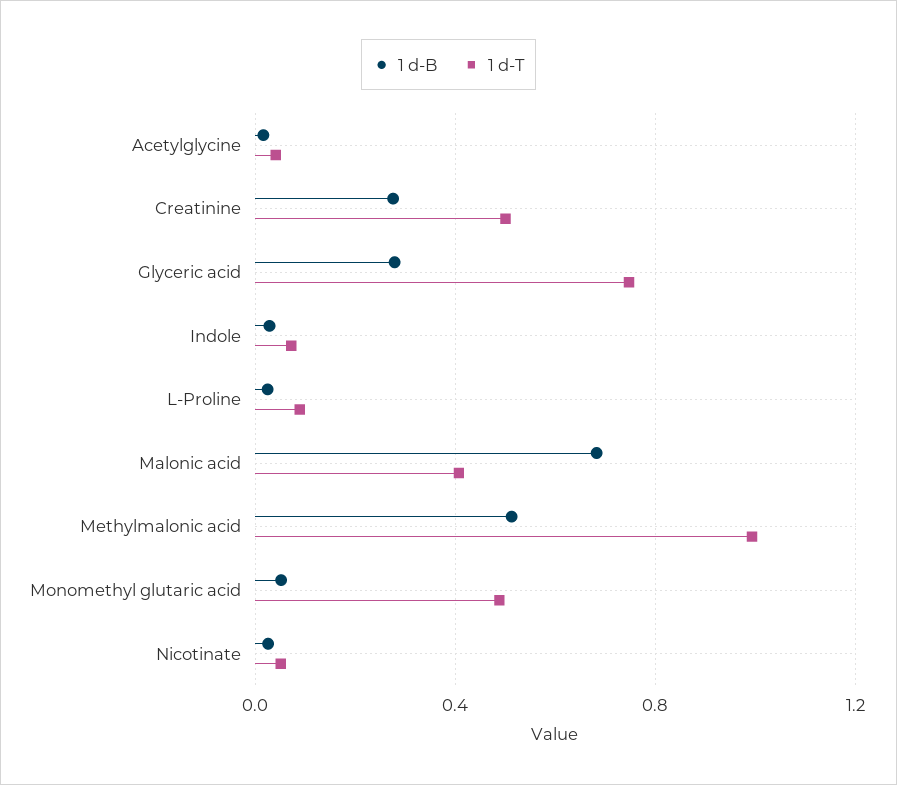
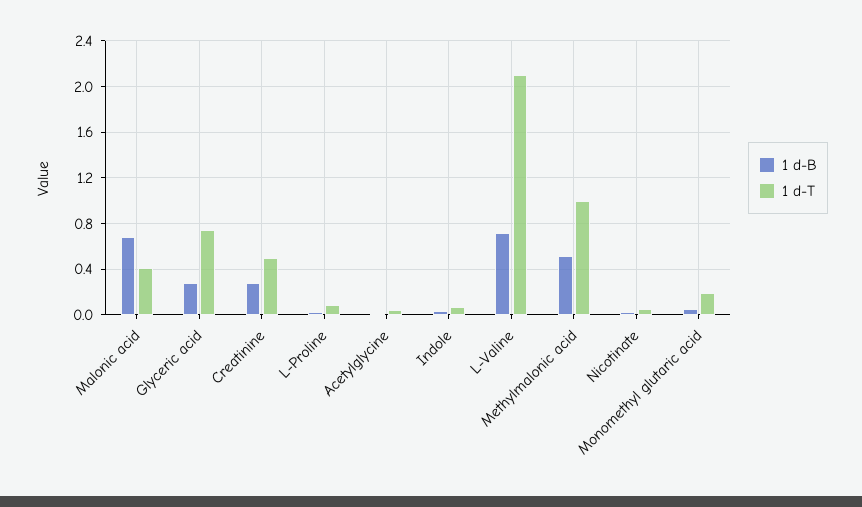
  {
    "1 d-B": {
      "Acetylglycine": 0,
      "Creatinine": 0.3,
      "Glyceric acid": 0.3,
      "Indole": 0.05,
      "L-Proline": 0,
      "Malonic acid": 0.7,
      "Methylmalonic acid": 0.5,
      "Monomethyl glutaric acid": 0.05,
-     "Nicotinate": 0.05
+     "Nicotinate": 0.05,
+     "L-Valine": 0.7
    },
    "1 d-T": {
      "Acetylglycine": 0.05,
      "Creatinine": 0.5,
      "Glyceric acid": 0.75,
      "Indole": 0.05,
      "L-Proline": 0.1,
      "Malonic acid": 0.4,
      "Methylmalonic acid": 1,
-     "Monomethyl glutaric acid": 0.5,
+     "Monomethyl glutaric acid": 0.2,
-     "Nicotinate": 0.05
+     "Nicotinate": 0.05,
+     "L-Valine": 2.1
    }
  }

